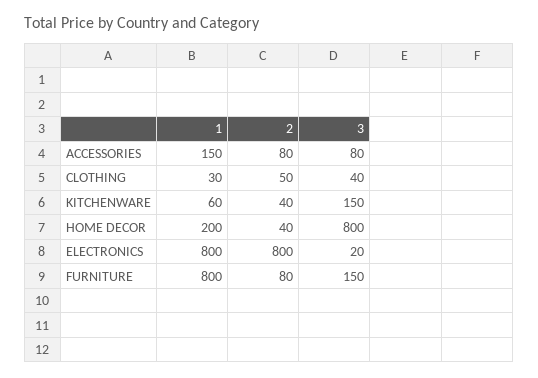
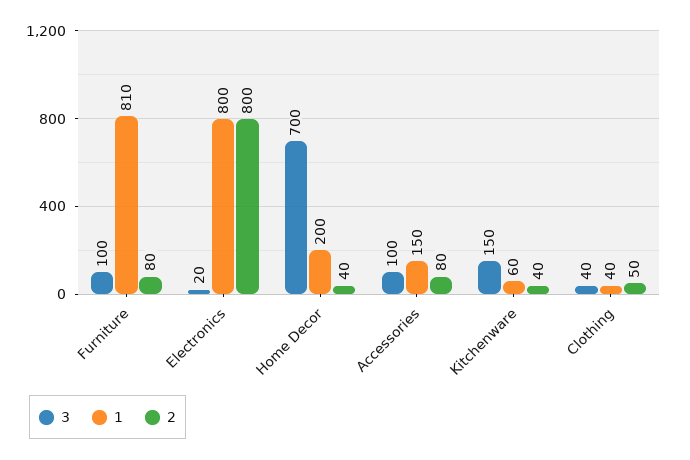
  {
    "1": {
      "ACCESSORIES": 150,
-     "CLOTHING": 30,
+     "CLOTHING": 40,
      "KITCHENWARE": 60,
      "HOME DECOR": 200,
      "ELECTRONICS": 800,
-     "FURNITURE": 800
+     "FURNITURE": 810
    },
    "2": {
      "ACCESSORIES": 80,
      "CLOTHING": 50,
      "KITCHENWARE": 40,
      "HOME DECOR": 40,
      "ELECTRONICS": 800,
      "FURNITURE": 80
    },
    "3": {
-     "ACCESSORIES": 80,
+     "ACCESSORIES": 100,
      "CLOTHING": 40,
      "KITCHENWARE": 150,
-     "HOME DECOR": 800,
+     "HOME DECOR": 700,
      "ELECTRONICS": 20,
-     "FURNITURE": 150
+     "FURNITURE": 100
    }
  }

